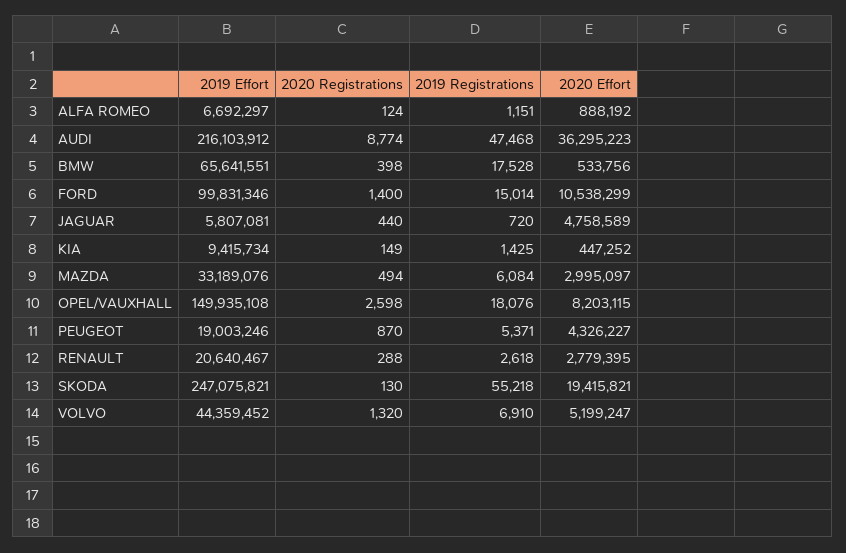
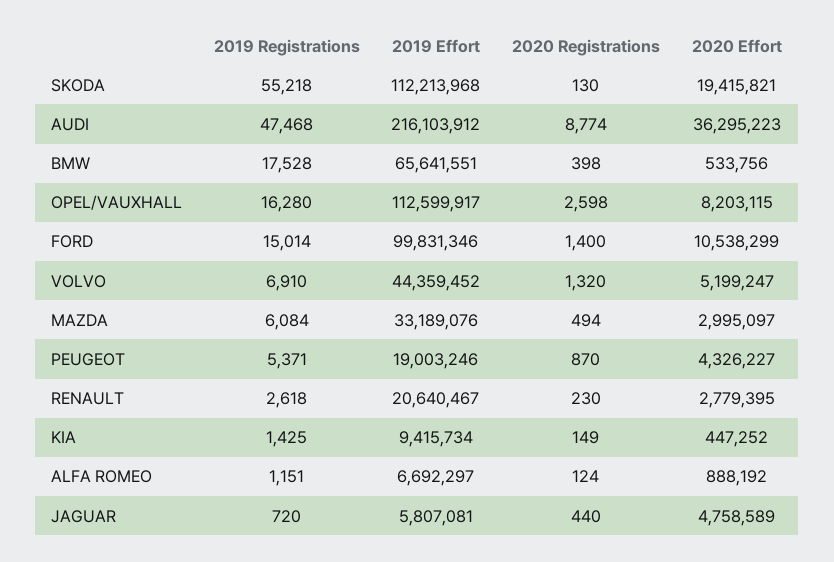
  {
    "2019 Effort": {
      "ALFA ROMEO": 6692297,
      "AUDI": 216103912,
      "BMW": 65641551,
      "FORD": 99831346,
      "JAGUAR": 5807081,
      "KIA": 9415734,
      "MAZDA": 33189076,
-     "OPEL/VAUXHALL": 149935108,
+     "OPEL/VAUXHALL": 112599917,
      "PEUGEOT": 19003246,
      "RENAULT": 20640467,
-     "SKODA": 247075821,
+     "SKODA": 112213968,
      "VOLVO": 44359452
    },
    "2020 Registrations": {
      "ALFA ROMEO": 124,
      "AUDI": 8774,
      "BMW": 398,
      "FORD": 1400,
      "JAGUAR": 440,
      "KIA": 149,
      "MAZDA": 494,
      "OPEL/VAUXHALL": 2598,
      "PEUGEOT": 870,
-     "RENAULT": 288,
+     "RENAULT": 230,
      "SKODA": 130,
      "VOLVO": 1320
    },
    "2019 Registrations": {
      "ALFA ROMEO": 1151,
      "AUDI": 47468,
      "BMW": 17528,
      "FORD": 15014,
      "JAGUAR": 720,
      "KIA": 1425,
      "MAZDA": 6084,
-     "OPEL/VAUXHALL": 18076,
+     "OPEL/VAUXHALL": 16280,
      "PEUGEOT": 5371,
      "RENAULT": 2618,
      "SKODA": 55218,
      "VOLVO": 6910
    },
    "2020 Effort": {
      "ALFA ROMEO": 888192,
      "AUDI": 36295223,
      "BMW": 533756,
      "FORD": 10538299,
      "JAGUAR": 4758589,
      "KIA": 447252,
      "MAZDA": 2995097,
      "OPEL/VAUXHALL": 8203115,
      "PEUGEOT": 4326227,
      "RENAULT": 2779395,
      "SKODA": 19415821,
      "VOLVO": 5199247
    }
  }

